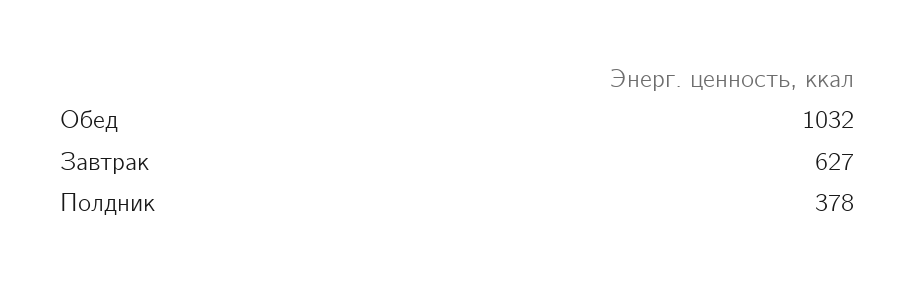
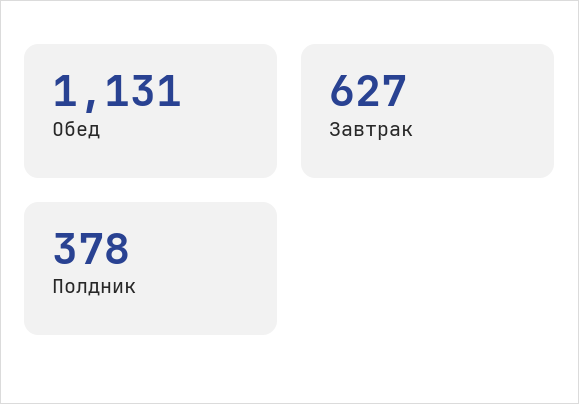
  {
-   "Обед": 1032,
+   "Обед": 1131,
    "Завтрак": 627,
    "Полдник": 378
  }

